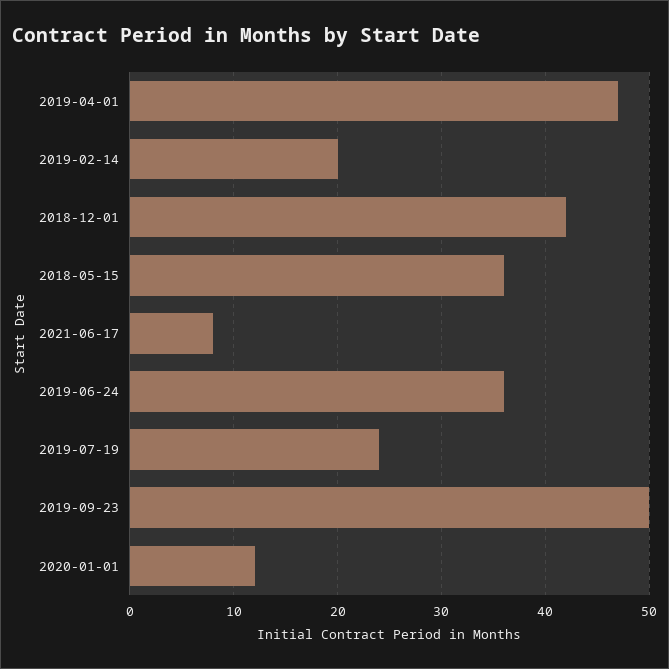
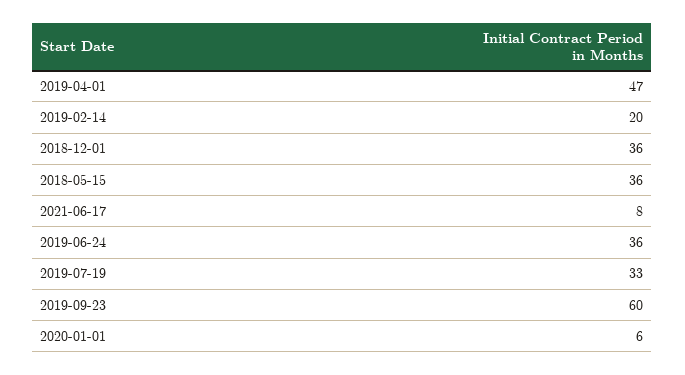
  {
    "2019-04-01": 47,
    "2019-02-14": 20,
-   "2018-12-01": 42,
+   "2018-12-01": 36,
    "2018-05-15": 36,
    "2021-06-17": 8,
    "2019-06-24": 36,
-   "2019-07-19": 24,
+   "2019-07-19": 33,
-   "2019-09-23": 50,
+   "2019-09-23": 60,
-   "2020-01-01": 12
+   "2020-01-01": 6
  }

